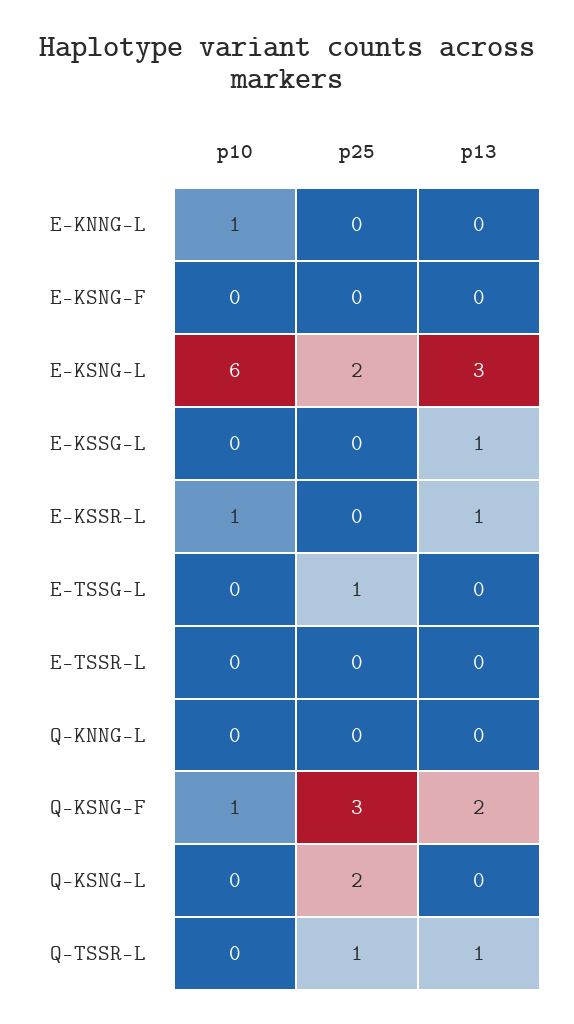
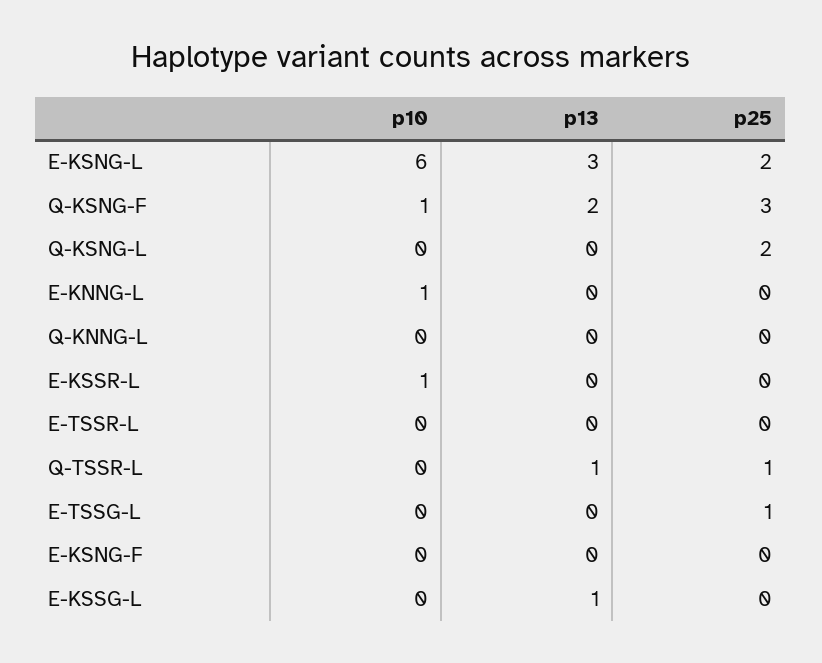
  {
    "p10": {
      "E-KNNG-L": 1,
      "E-KSNG-F": 0,
      "E-KSNG-L": 6,
      "E-KSSG-L": 0,
      "E-KSSR-L": 1,
      "E-TSSG-L": 0,
      "E-TSSR-L": 0,
      "Q-KNNG-L": 0,
      "Q-KSNG-F": 1,
      "Q-KSNG-L": 0,
      "Q-TSSR-L": 0
    },
    "p25": {
      "E-KNNG-L": 0,
      "E-KSNG-F": 0,
      "E-KSNG-L": 2,
      "E-KSSG-L": 0,
      "E-KSSR-L": 0,
      "E-TSSG-L": 1,
      "E-TSSR-L": 0,
      "Q-KNNG-L": 0,
      "Q-KSNG-F": 3,
      "Q-KSNG-L": 2,
      "Q-TSSR-L": 1
    },
    "p13": {
      "E-KNNG-L": 0,
      "E-KSNG-F": 0,
      "E-KSNG-L": 3,
      "E-KSSG-L": 1,
-     "E-KSSR-L": 1,
+     "E-KSSR-L": 0,
      "E-TSSG-L": 0,
      "E-TSSR-L": 0,
      "Q-KNNG-L": 0,
      "Q-KSNG-F": 2,
      "Q-KSNG-L": 0,
      "Q-TSSR-L": 1
    }
  }

